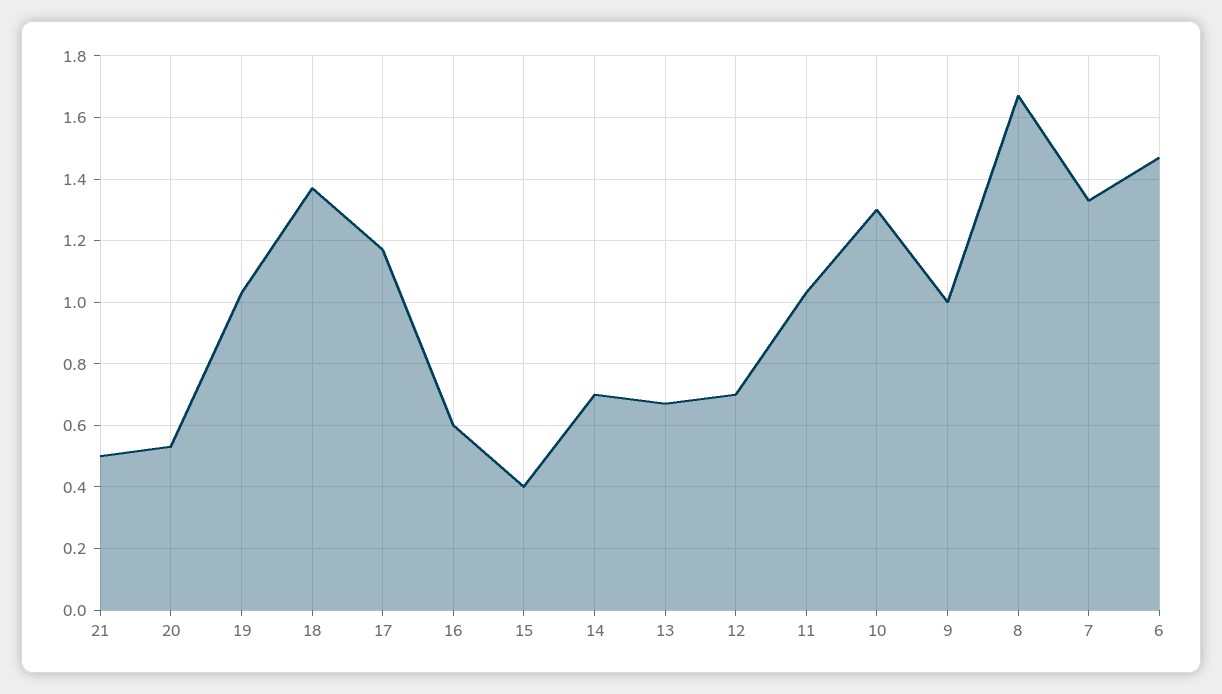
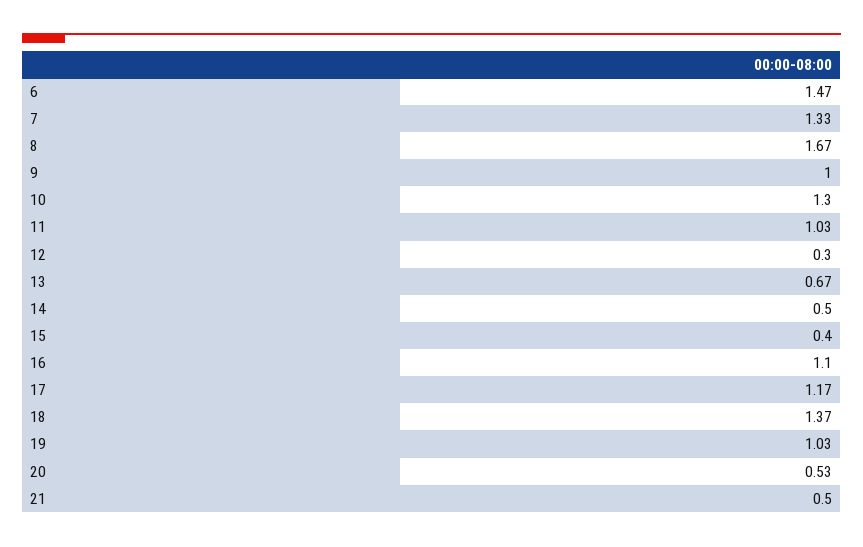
  {
    "21": 0.5,
    "20": 0.53,
    "19": 1.03,
    "18": 1.37,
    "17": 1.17,
-   "16": 0.6,
+   "16": 1.1,
    "15": 0.4,
-   "14": 0.7,
+   "14": 0.5,
    "13": 0.67,
-   "12": 0.7,
+   "12": 0.3,
    "11": 1.03,
    "10": 1.3,
    "9": 1,
    "8": 1.67,
    "7": 1.33,
    "6": 1.47
  }

